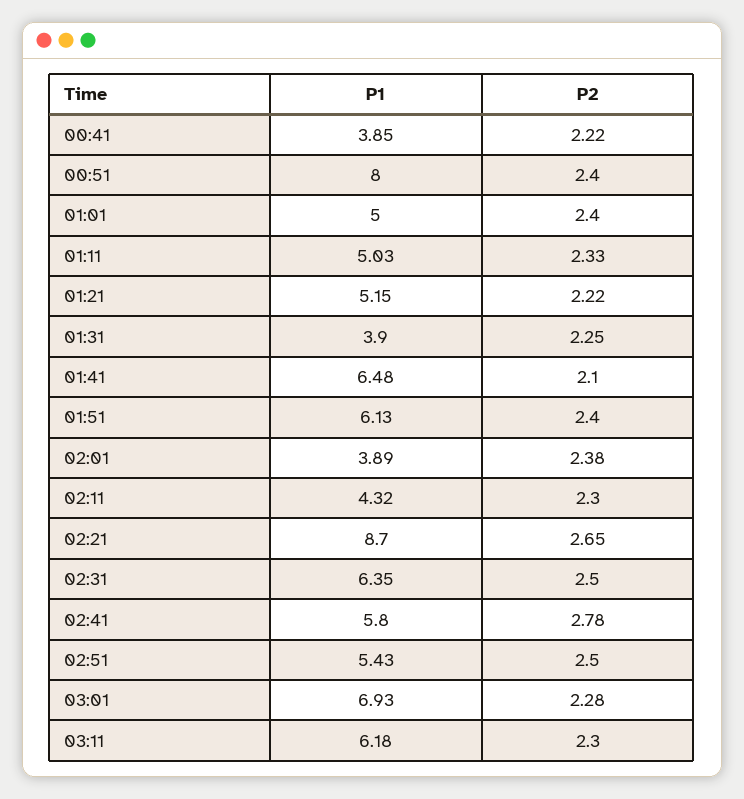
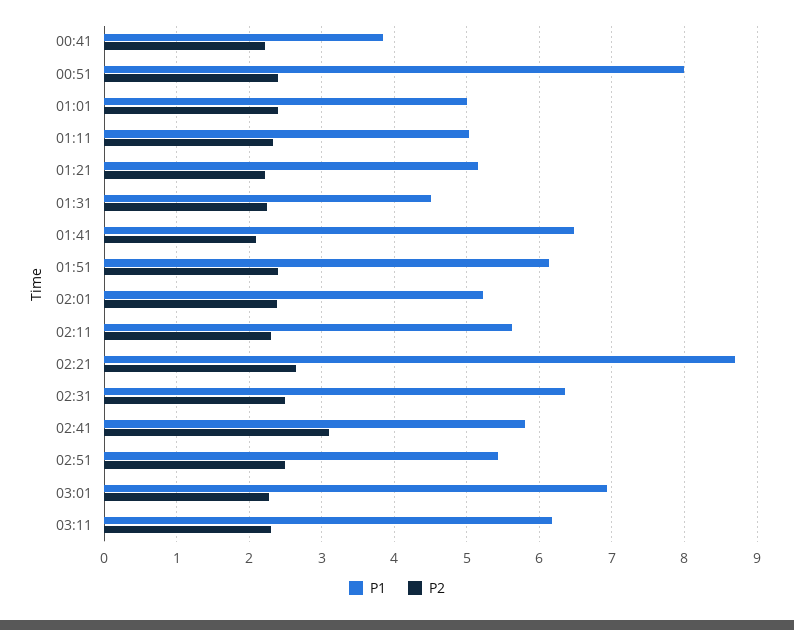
  {
    "P1": {
      "00:41": 3.85,
      "00:51": 8,
      "01:01": 5,
      "01:11": 5.03,
      "01:21": 5.15,
-     "01:31": 3.9,
+     "01:31": 4.5,
      "01:41": 6.48,
      "01:51": 6.13,
-     "02:01": 3.89,
+     "02:01": 5.2,
-     "02:11": 4.32,
+     "02:11": 5.6,
      "02:21": 8.7,
      "02:31": 6.35,
      "02:41": 5.8,
      "02:51": 5.43,
      "03:01": 6.93,
      "03:11": 6.18
    },
    "P2": {
      "00:41": 2.22,
      "00:51": 2.4,
      "01:01": 2.4,
      "01:11": 2.33,
      "01:21": 2.22,
      "01:31": 2.25,
      "01:41": 2.1,
      "01:51": 2.4,
      "02:01": 2.38,
      "02:11": 2.3,
      "02:21": 2.65,
      "02:31": 2.5,
-     "02:41": 2.78,
+     "02:41": 3.1,
      "02:51": 2.5,
      "03:01": 2.28,
      "03:11": 2.3
    }
  }

